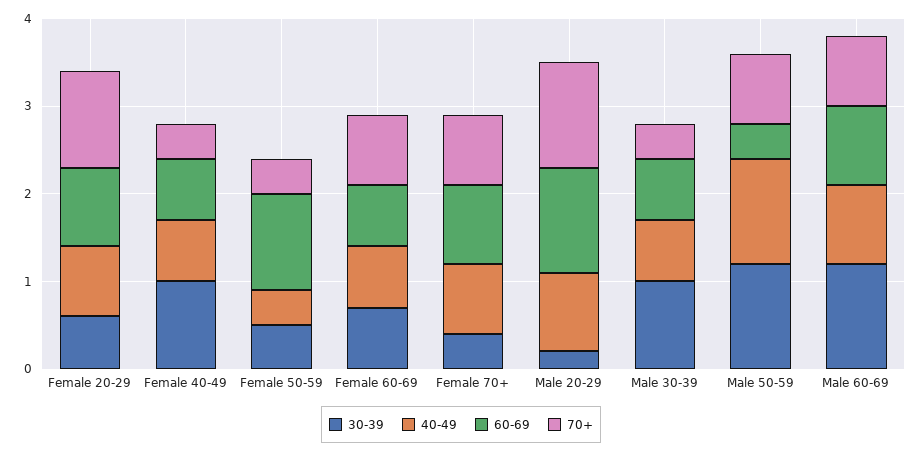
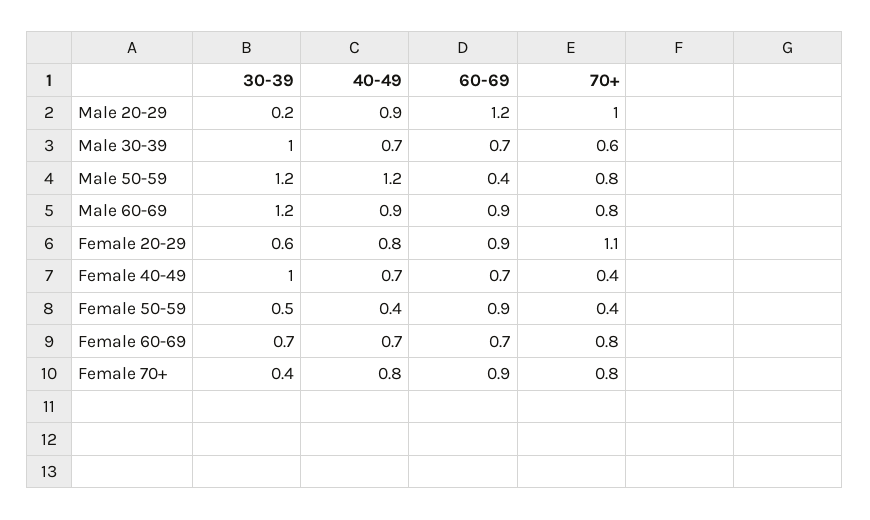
  {
    "30-39": {
      "Female 20-29": 0.6,
      "Female 40-49": 1,
      "Female 50-59": 0.5,
      "Female 60-69": 0.7,
      "Female 70+": 0.4,
      "Male 20-29": 0.2,
      "Male 30-39": 1,
      "Male 50-59": 1.2,
      "Male 60-69": 1.2
    },
    "40-49": {
      "Female 20-29": 0.8,
      "Female 40-49": 0.7,
      "Female 50-59": 0.4,
      "Female 60-69": 0.7,
      "Female 70+": 0.8,
      "Male 20-29": 0.9,
      "Male 30-39": 0.7,
      "Male 50-59": 1.2,
      "Male 60-69": 0.9
    },
    "60-69": {
      "Female 20-29": 0.9,
      "Female 40-49": 0.7,
-     "Female 50-59": 1.1,
+     "Female 50-59": 0.9,
      "Female 60-69": 0.7,
      "Female 70+": 0.9,
      "Male 20-29": 1.2,
      "Male 30-39": 0.7,
      "Male 50-59": 0.4,
      "Male 60-69": 0.9
    },
    "70+": {
      "Female 20-29": 1.1,
      "Female 40-49": 0.4,
      "Female 50-59": 0.4,
      "Female 60-69": 0.8,
      "Female 70+": 0.8,
-     "Male 20-29": 1.2,
+     "Male 20-29": 1,
-     "Male 30-39": 0.4,
+     "Male 30-39": 0.6,
      "Male 50-59": 0.8,
      "Male 60-69": 0.8
    }
  }

